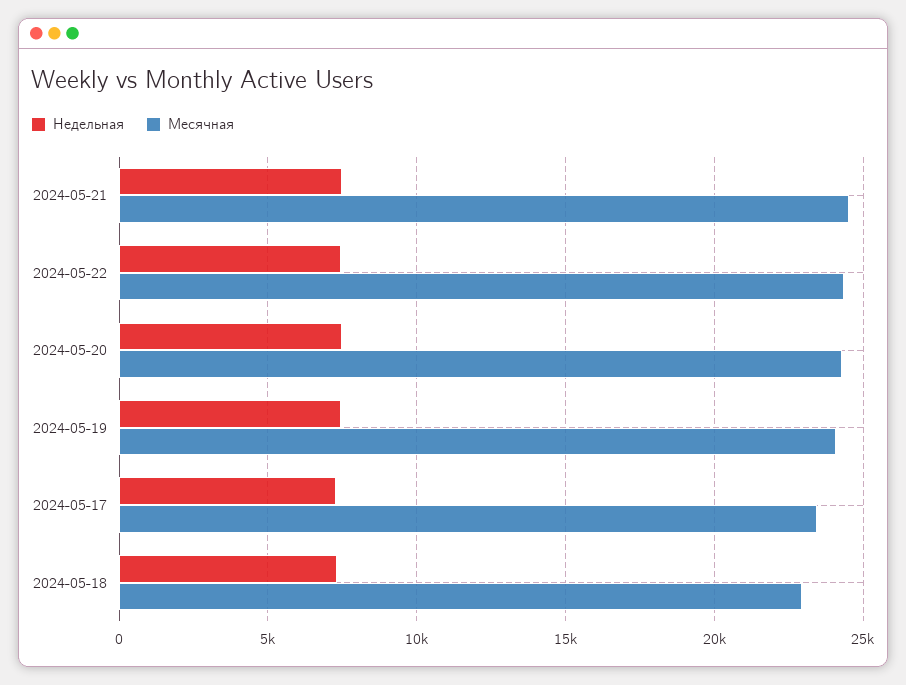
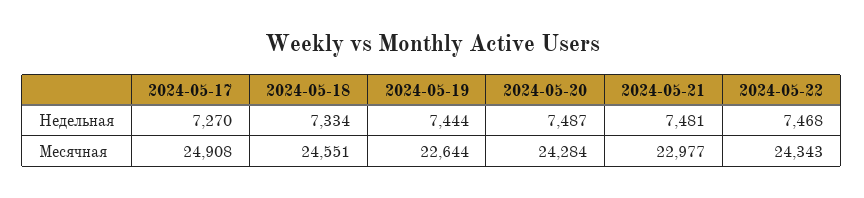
  {
    "Недельная": {
      "2024-05-21": 7481,
      "2024-05-22": 7468,
      "2024-05-20": 7487,
      "2024-05-19": 7444,
      "2024-05-17": 7270,
      "2024-05-18": 7334
    },
    "Месячная": {
-     "2024-05-21": 24500,
+     "2024-05-21": 22977,
      "2024-05-22": 24343,
      "2024-05-20": 24284,
-     "2024-05-19": 24000,
+     "2024-05-19": 22644,
-     "2024-05-17": 23500,
+     "2024-05-17": 24908,
-     "2024-05-18": 23000
+     "2024-05-18": 24551
    }
  }

